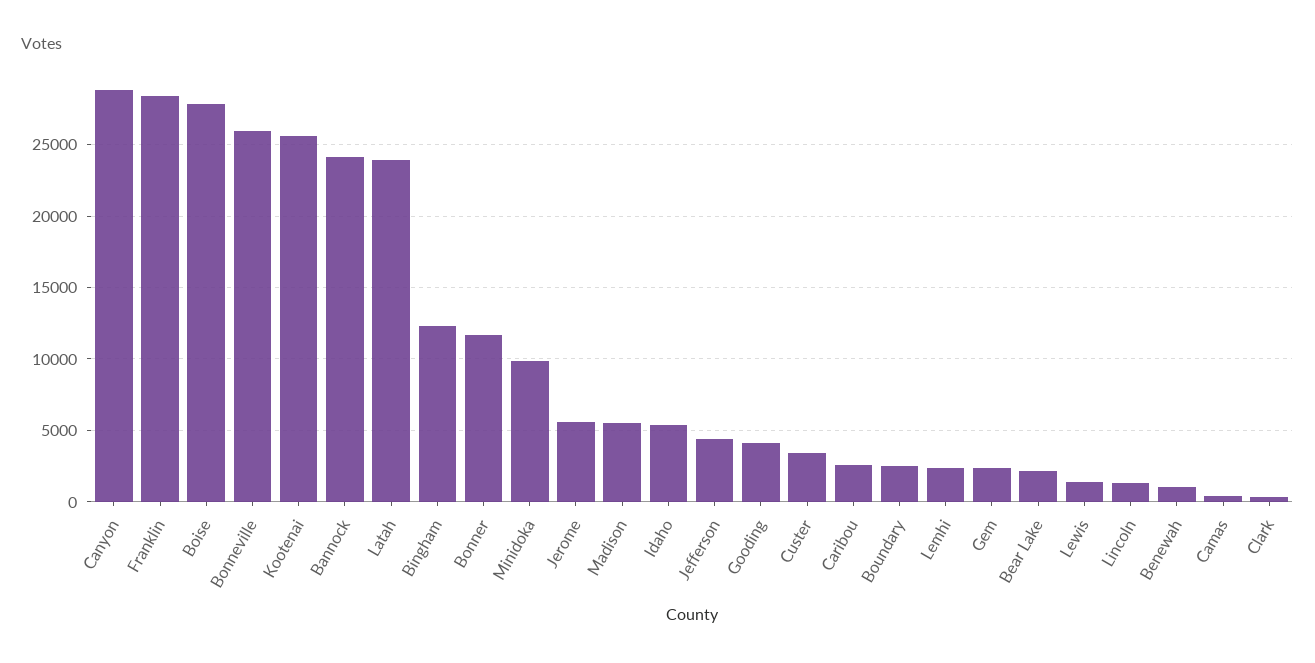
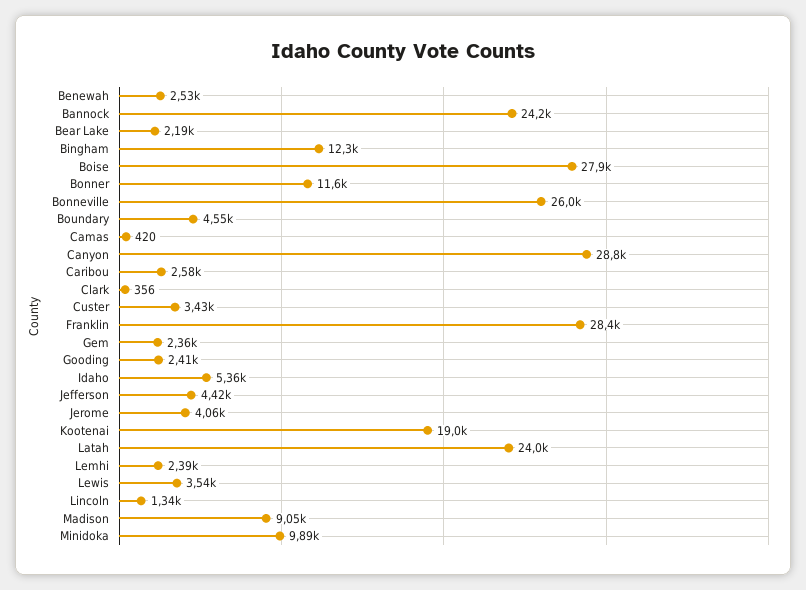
  {
    "Canyon": 28800,
    "Franklin": 28400,
    "Boise": 27900,
    "Bonneville": 26000,
-   "Kootenai": 25500,
+   "Kootenai": 19000,
    "Bannock": 24200,
    "Latah": 24000,
    "Bingham": 12300,
    "Bonner": 11600,
    "Minidoka": 9890,
-   "Jerome": 5500,
+   "Jerome": 4060,
-   "Madison": 5500,
+   "Madison": 9050,
    "Idaho": 5360,
    "Jefferson": 4420,
-   "Gooding": 4000,
+   "Gooding": 2410,
    "Custer": 3430,
    "Caribou": 2580,
-   "Boundary": 2500,
+   "Boundary": 4550,
    "Lemhi": 2390,
    "Gem": 2360,
    "Bear Lake": 2190,
-   "Lewis": 1500,
+   "Lewis": 3540,
    "Lincoln": 1340,
-   "Benewah": 1000,
+   "Benewah": 2530,
    "Camas": 420,
    "Clark": 356
  }

